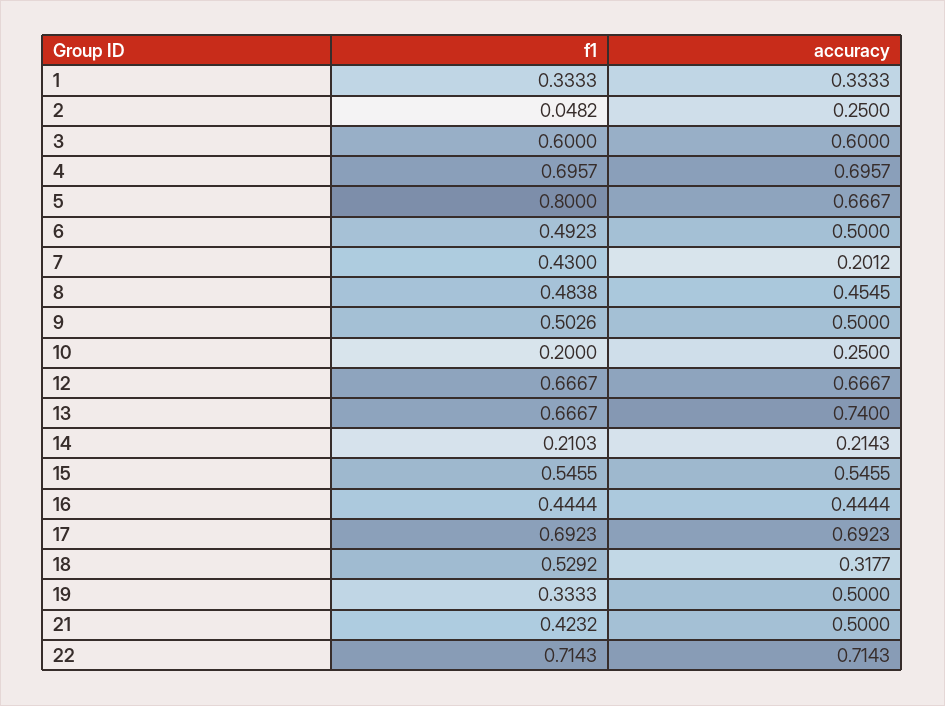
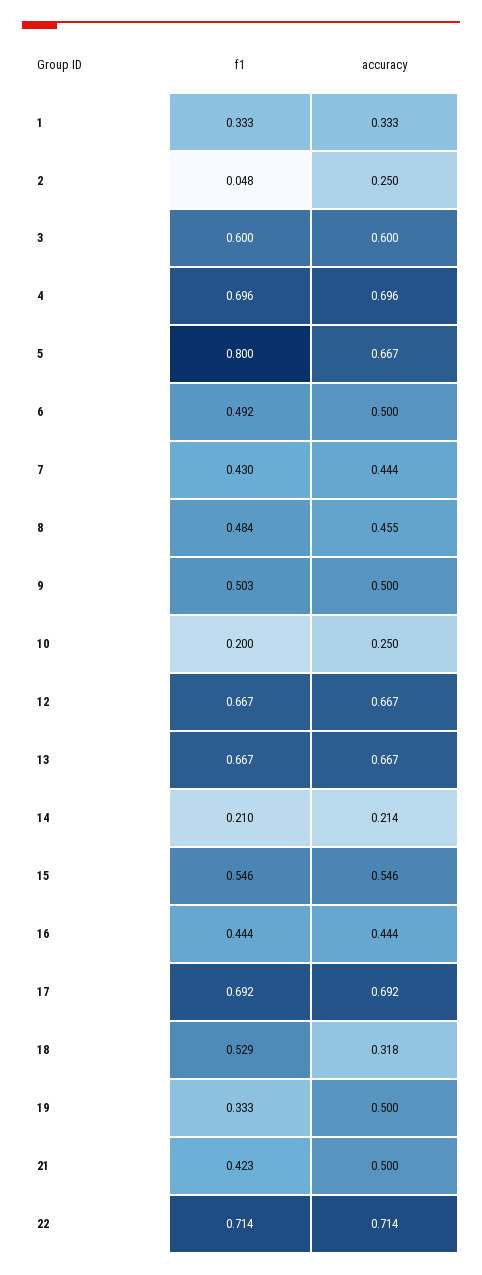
  {
    "f1": {
      "1": 0.3333,
      "2": 0.0482,
      "3": 0.6,
      "4": 0.6957,
      "5": 0.8,
      "6": 0.4923,
      "7": 0.43,
      "8": 0.4838,
      "9": 0.5026,
      "10": 0.2,
      "12": 0.6667,
      "13": 0.6667,
      "14": 0.2103,
      "15": 0.5455,
      "16": 0.4444,
      "17": 0.6923,
      "18": 0.5292,
      "19": 0.3333,
      "21": 0.4232,
      "22": 0.7143
    },
    "accuracy": {
      "1": 0.3333,
      "2": 0.25,
      "3": 0.6,
      "4": 0.6957,
      "5": 0.6667,
      "6": 0.5,
-     "7": 0.2012,
+     "7": 0.444,
      "8": 0.4545,
      "9": 0.5,
      "10": 0.25,
      "12": 0.6667,
-     "13": 0.74,
+     "13": 0.667,
      "14": 0.2143,
      "15": 0.5455,
      "16": 0.4444,
      "17": 0.6923,
      "18": 0.3177,
      "19": 0.5,
      "21": 0.5,
      "22": 0.7143
    }
  }

